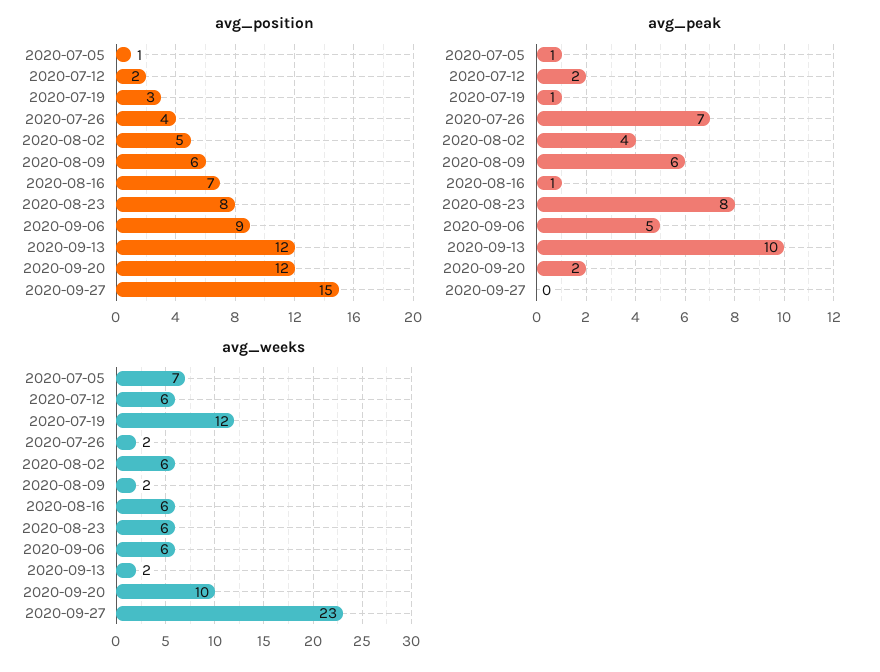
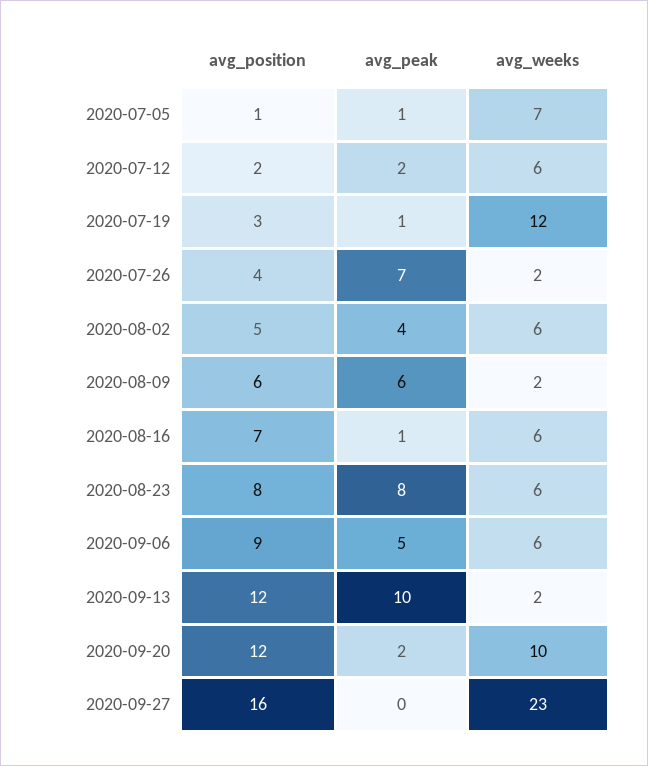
  {
    "avg_position": {
      "2020-07-05": 1,
      "2020-07-12": 2,
      "2020-07-19": 3,
      "2020-07-26": 4,
      "2020-08-02": 5,
      "2020-08-09": 6,
      "2020-08-16": 7,
      "2020-08-23": 8,
      "2020-09-06": 9,
      "2020-09-13": 12,
      "2020-09-20": 12,
-     "2020-09-27": 15
+     "2020-09-27": 16
    },
    "avg_peak": {
      "2020-07-05": 1,
      "2020-07-12": 2,
      "2020-07-19": 1,
      "2020-07-26": 7,
      "2020-08-02": 4,
      "2020-08-09": 6,
      "2020-08-16": 1,
      "2020-08-23": 8,
      "2020-09-06": 5,
      "2020-09-13": 10,
      "2020-09-20": 2,
      "2020-09-27": 0
    },
    "avg_weeks": {
      "2020-07-05": 7,
      "2020-07-12": 6,
      "2020-07-19": 12,
      "2020-07-26": 2,
      "2020-08-02": 6,
      "2020-08-09": 2,
      "2020-08-16": 6,
      "2020-08-23": 6,
      "2020-09-06": 6,
      "2020-09-13": 2,
      "2020-09-20": 10,
      "2020-09-27": 23
    }
  }

